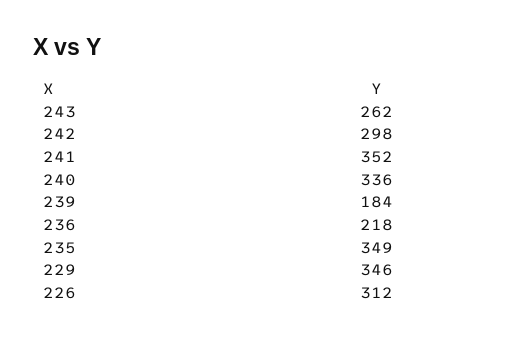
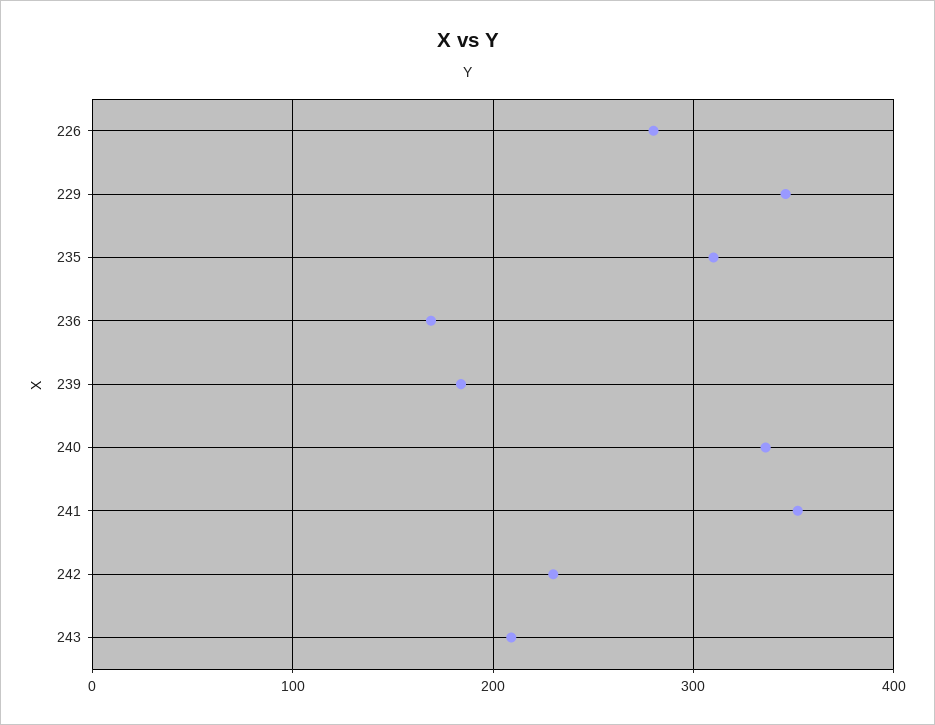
  {
-   "243": 262,
+   "243": 210,
-   "242": 298,
+   "242": 230,
    "241": 352,
    "240": 336,
    "239": 184,
-   "236": 218,
+   "236": 170,
-   "235": 349,
+   "235": 310,
    "229": 346,
-   "226": 312
+   "226": 280
  }

